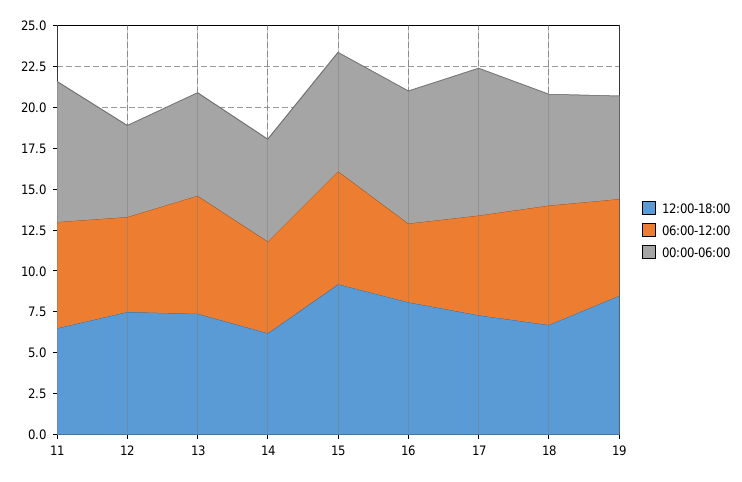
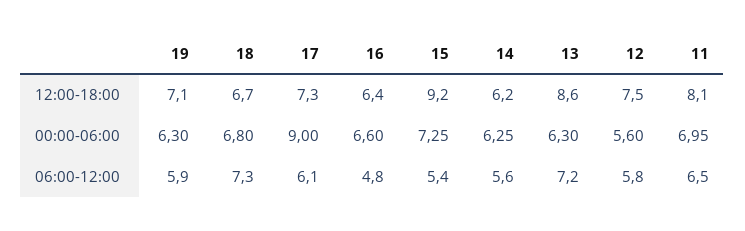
  {
    "12:00-18:00": {
-     "11": 6.5,
+     "11": 8.1,
      "12": 7.5,
-     "13": 7.5,
+     "13": 8.6,
      "14": 6.2,
      "15": 9.2,
-     "16": 8,
+     "16": 6.4,
      "17": 7.3,
      "18": 6.7,
-     "19": 8.5
+     "19": 7.1
    },
    "06:00-12:00": {
      "11": 6.5,
      "12": 5.8,
      "13": 7.2,
      "14": 5.6,
-     "15": 7,
+     "15": 5.4,
      "16": 4.8,
      "17": 6.1,
      "18": 7.3,
      "19": 5.9
    },
    "00:00-06:00": {
-     "11": 8.5,
+     "11": 6.95,
      "12": 5.6,
      "13": 6.3,
      "14": 6.25,
      "15": 7.25,
-     "16": 8,
+     "16": 6.6,
      "17": 9,
      "18": 6.8,
      "19": 6.3
    }
  }

